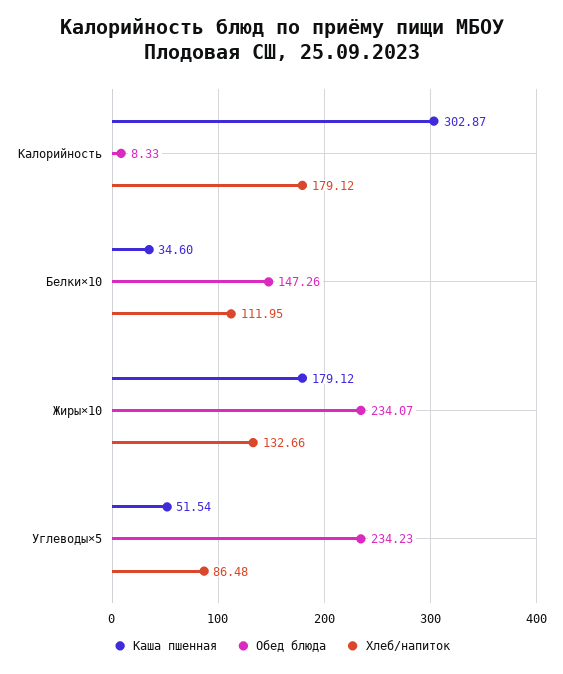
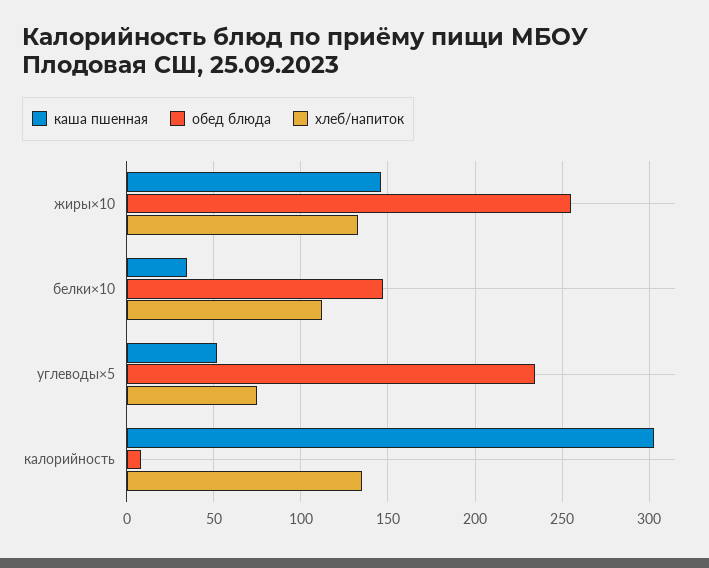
  {
    "Каша пшенная": {
      "Калорийность": 302.87,
      "Белки×10": 34.6,
-     "Жиры×10": 179.12,
+     "Жиры×10": 145,
      "Углеводы×5": 51.54
    },
    "Обед блюда": {
      "Калорийность": 8.33,
      "Белки×10": 147.26,
-     "Жиры×10": 234.07,
+     "Жиры×10": 255,
      "Углеводы×5": 234.23
    },
    "Хлеб/напиток": {
-     "Калорийность": 179.12,
+     "Калорийность": 135,
      "Белки×10": 111.95,
      "Жиры×10": 132.66,
-     "Углеводы×5": 86.48
+     "Углеводы×5": 75
    }
  }

